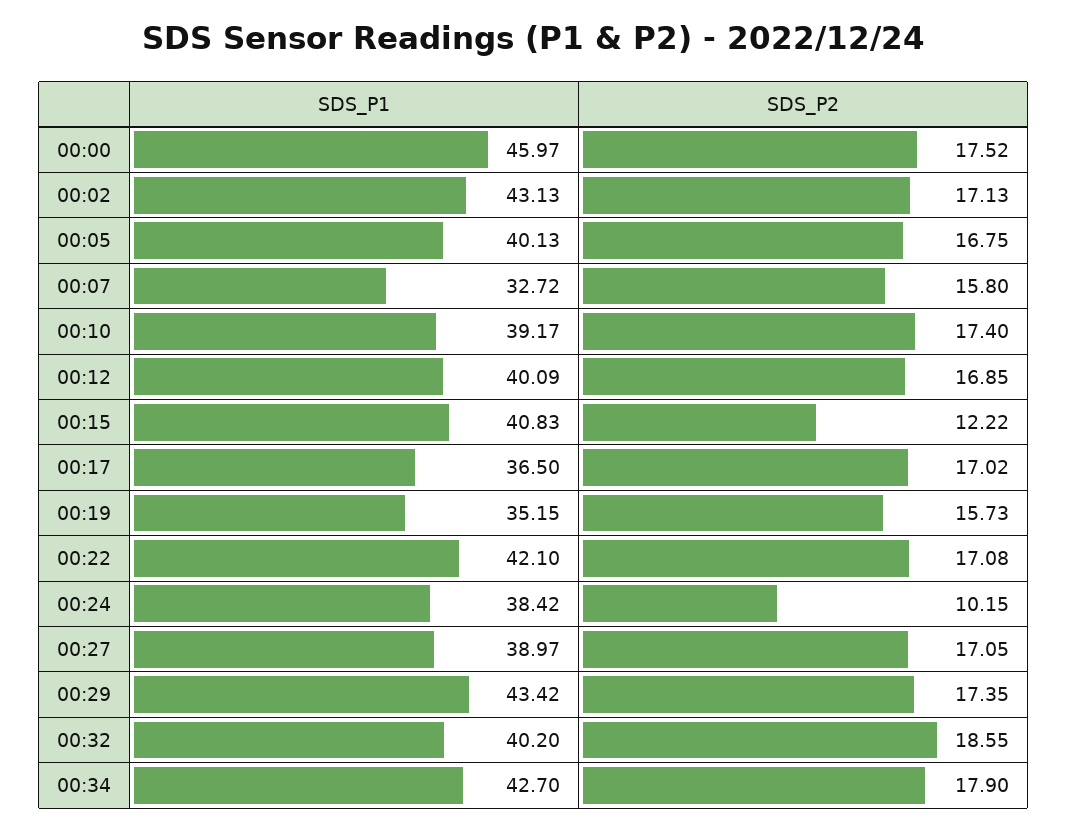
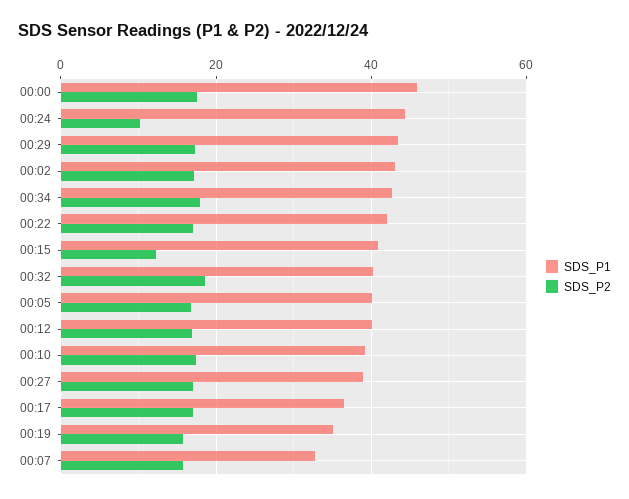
  {
    "SDS_P1": {
      "00:00": 45.97,
      "00:02": 43.13,
      "00:05": 40.13,
      "00:07": 32.72,
      "00:10": 39.17,
      "00:12": 40.09,
      "00:15": 40.83,
      "00:17": 36.5,
      "00:19": 35.15,
      "00:22": 42.1,
-     "00:24": 38.42,
+     "00:24": 44,
      "00:27": 38.97,
      "00:29": 43.42,
      "00:32": 40.2,
      "00:34": 42.7
    },
    "SDS_P2": {
      "00:00": 17.52,
      "00:02": 17.13,
      "00:05": 16.75,
      "00:07": 15.8,
      "00:10": 17.4,
      "00:12": 16.85,
      "00:15": 12.22,
      "00:17": 17.02,
      "00:19": 15.73,
      "00:22": 17.08,
      "00:24": 10.15,
      "00:27": 17.05,
      "00:29": 17.35,
      "00:32": 18.55,
      "00:34": 17.9
    }
  }

